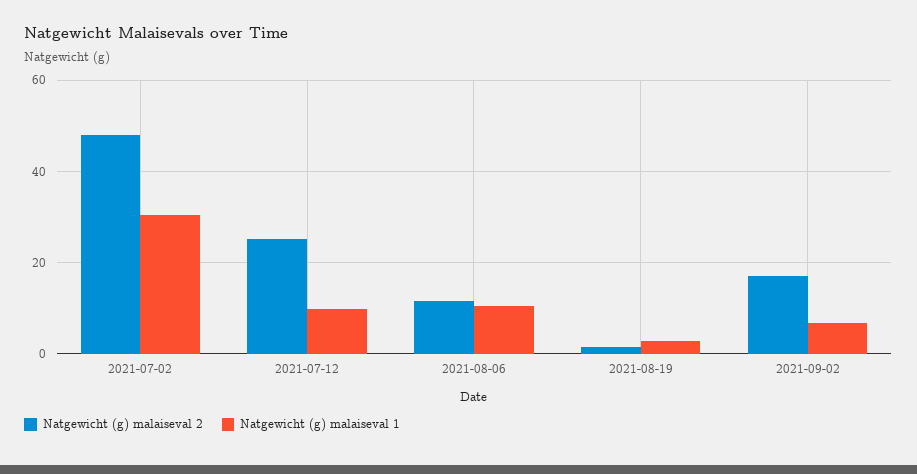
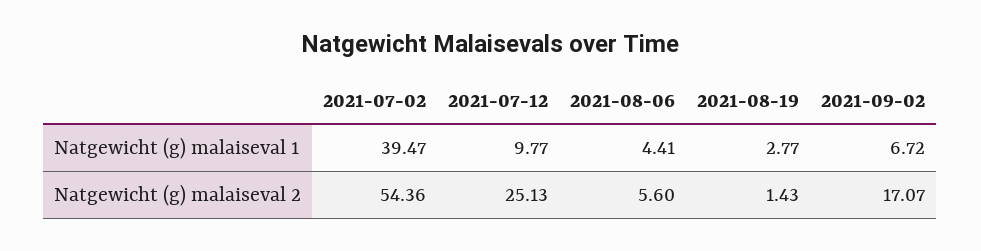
  {
    "Natgewicht (g) malaiseval 2": {
-     "2021-07-02": 48,
+     "2021-07-02": 54.36,
      "2021-07-12": 25.13,
-     "2021-08-06": 12,
+     "2021-08-06": 5.6,
      "2021-08-19": 1.43,
      "2021-09-02": 17.07
    },
    "Natgewicht (g) malaiseval 1": {
-     "2021-07-02": 30,
+     "2021-07-02": 39.47,
      "2021-07-12": 9.77,
-     "2021-08-06": 10,
+     "2021-08-06": 4.41,
      "2021-08-19": 2.77,
      "2021-09-02": 6.72
    }
  }

